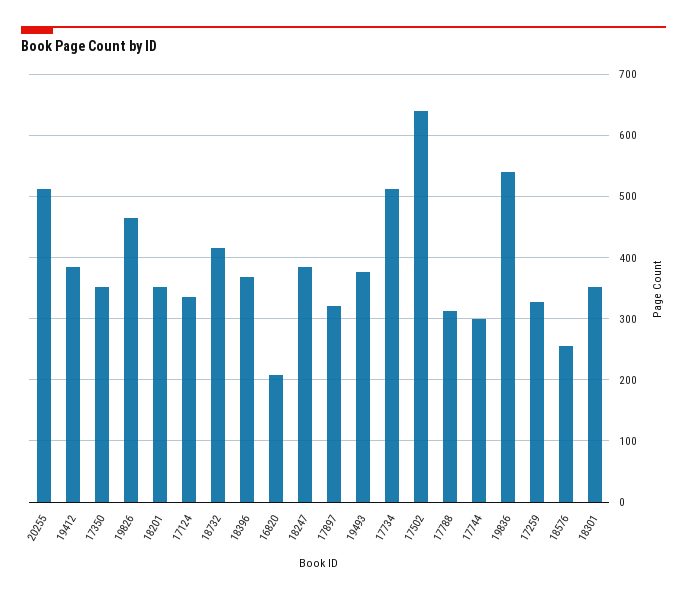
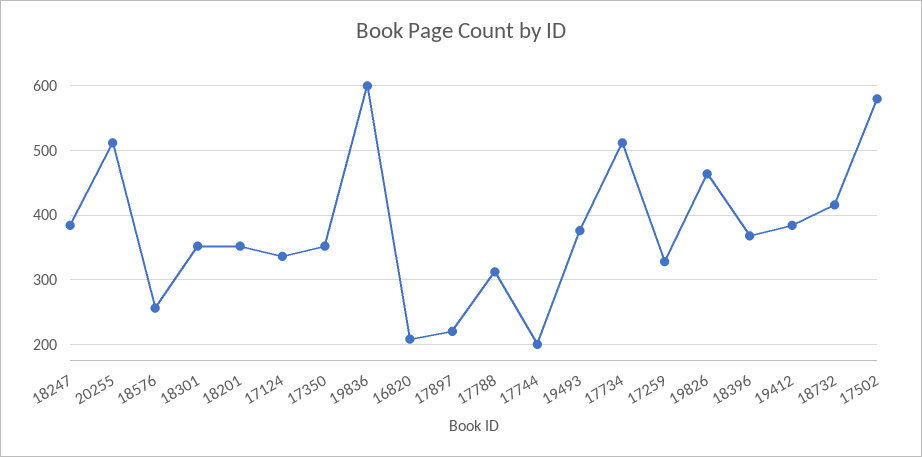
  {
    "20255": 510,
    "19412": 380,
    "17350": 350,
    "19826": 460,
    "18201": 350,
    "17124": 340,
    "18732": 420,
    "18396": 370,
    "16820": 210,
    "18247": 380,
-   "17897": 320,
+   "17897": 220,
    "19493": 380,
    "17734": 510,
-   "17502": 640,
+   "17502": 580,
    "17788": 310,
-   "17744": 300,
+   "17744": 200,
-   "19836": 540,
+   "19836": 600,
    "17259": 330,
    "18576": 260,
    "18301": 350
  }

